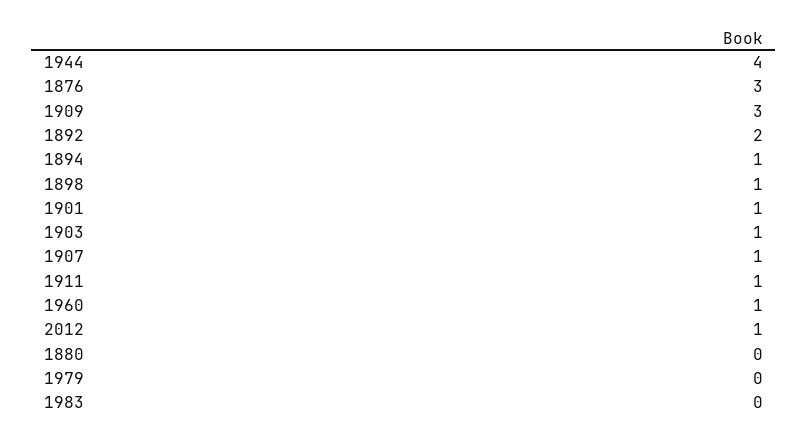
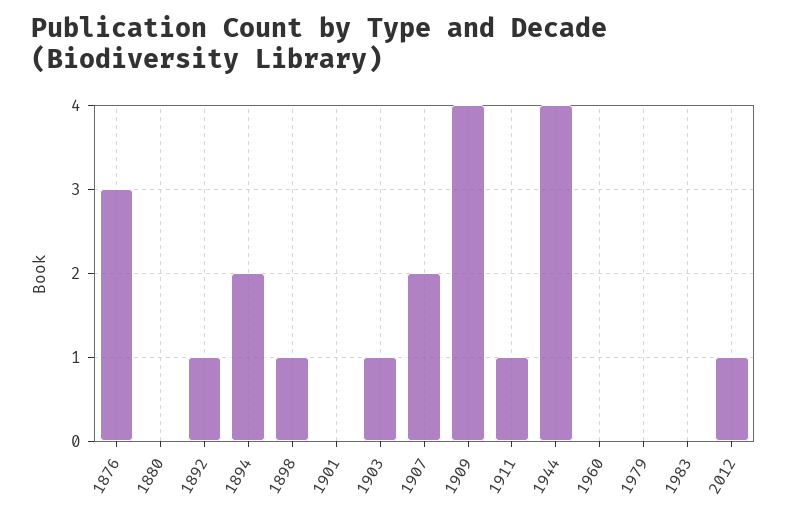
  {
    "1944": 4,
    "1876": 3,
-   "1909": 3,
+   "1909": 4,
-   "1892": 2,
+   "1892": 1,
-   "1894": 1,
+   "1894": 2,
    "1898": 1,
-   "1901": 1,
+   "1901": 0,
    "1903": 1,
-   "1907": 1,
+   "1907": 2,
    "1911": 1,
-   "1960": 1,
+   "1960": 0,
    "2012": 1,
    "1880": 0,
    "1979": 0,
    "1983": 0
  }

